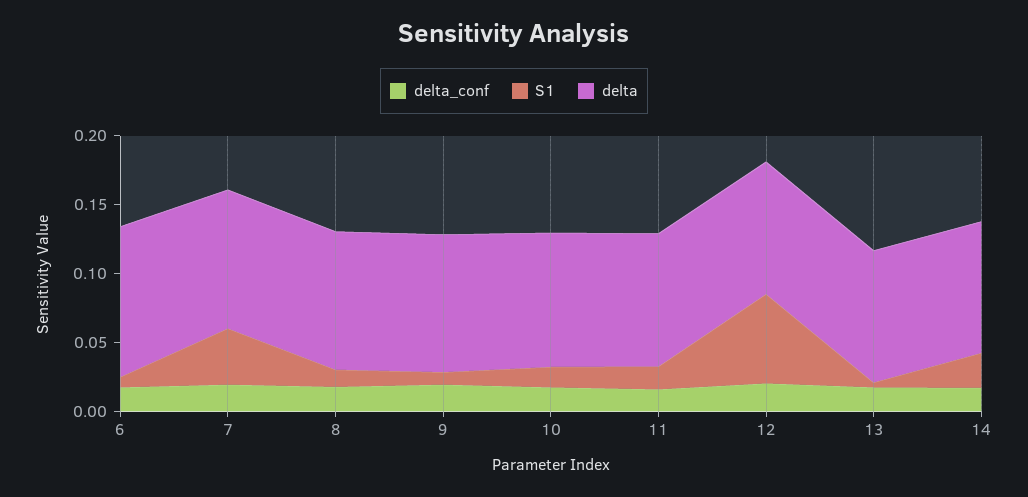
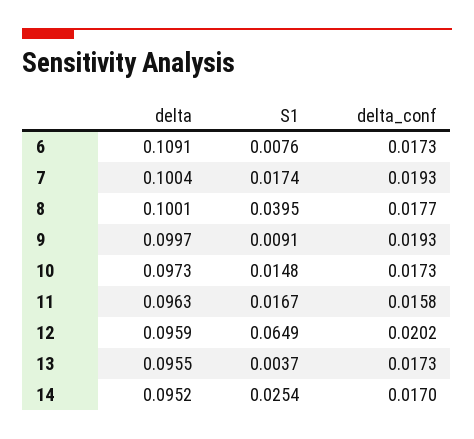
  {
    "delta_conf": {
      "6": 0.0173,
      "7": 0.0193,
      "8": 0.0177,
      "9": 0.0193,
      "10": 0.0173,
      "11": 0.0158,
      "12": 0.0202,
      "13": 0.0173,
      "14": 0.017
    },
    "S1": {
      "6": 0.0076,
-     "7": 0.04,
+     "7": 0.0174,
-     "8": 0.01,
+     "8": 0.0395,
      "9": 0.0091,
      "10": 0.0148,
      "11": 0.0167,
      "12": 0.0649,
      "13": 0.0037,
      "14": 0.0254
    },
    "delta": {
      "6": 0.1091,
      "7": 0.1004,
      "8": 0.1001,
      "9": 0.0997,
      "10": 0.0973,
      "11": 0.0963,
      "12": 0.0959,
      "13": 0.0955,
      "14": 0.0952
    }
  }

